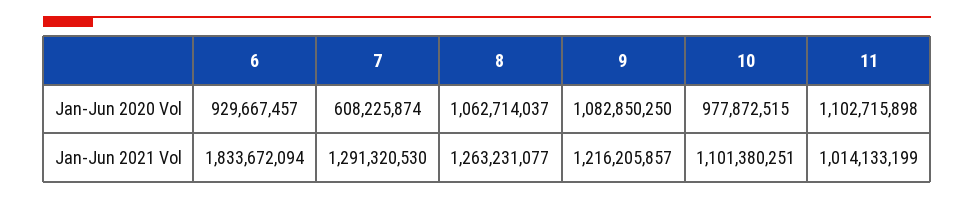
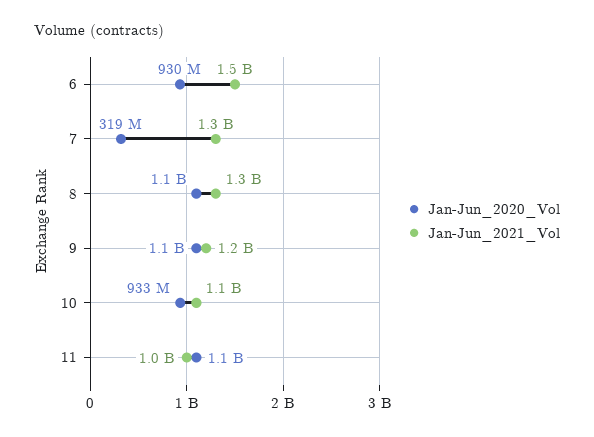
  {
    "Jan-Jun 2020 Vol": {
      "6": 929667457,
-     "7": 608225874,
+     "7": 319000000,
      "8": 1062714037,
      "9": 1082850250,
-     "10": 977872515,
+     "10": 933000000,
      "11": 1102715898
    },
    "Jan-Jun 2021 Vol": {
-     "6": 1833672094,
+     "6": 1500000000,
      "7": 1291320530,
      "8": 1263231077,
      "9": 1216205857,
      "10": 1101380251,
      "11": 1014133199
    }
  }

